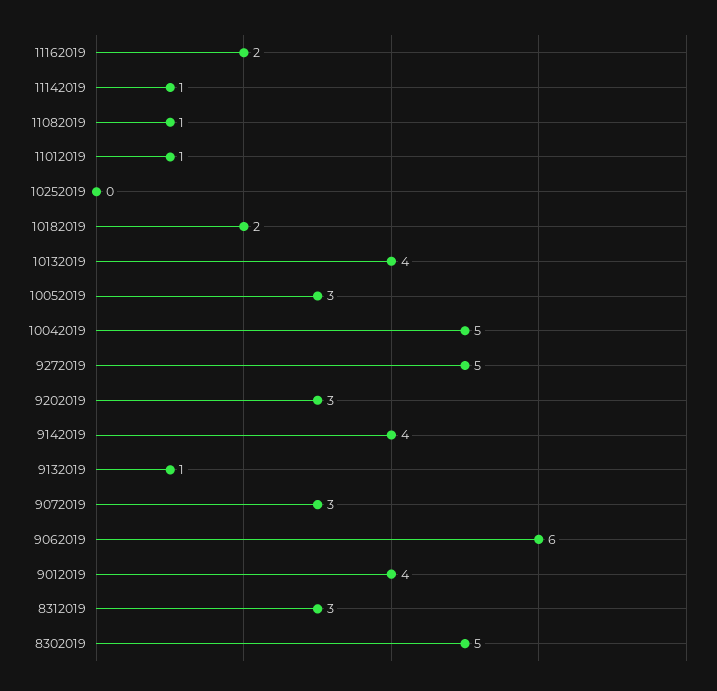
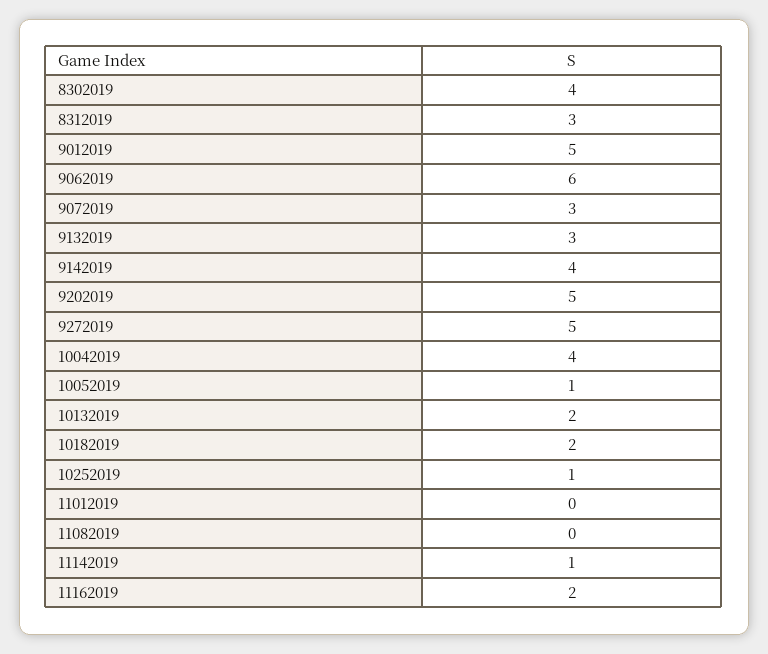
  {
    "11162019": 2,
    "11142019": 1,
-   "11082019": 1,
+   "11082019": 0,
-   "11012019": 1,
+   "11012019": 0,
-   "10252019": 0,
+   "10252019": 1,
    "10182019": 2,
-   "10132019": 4,
+   "10132019": 2,
-   "10052019": 3,
+   "10052019": 1,
-   "10042019": 5,
+   "10042019": 4,
    "9272019": 5,
-   "9202019": 3,
+   "9202019": 5,
    "9142019": 4,
-   "9132019": 1,
+   "9132019": 3,
    "9072019": 3,
    "9062019": 6,
-   "9012019": 4,
+   "9012019": 5,
    "8312019": 3,
-   "8302019": 5
+   "8302019": 4
  }

